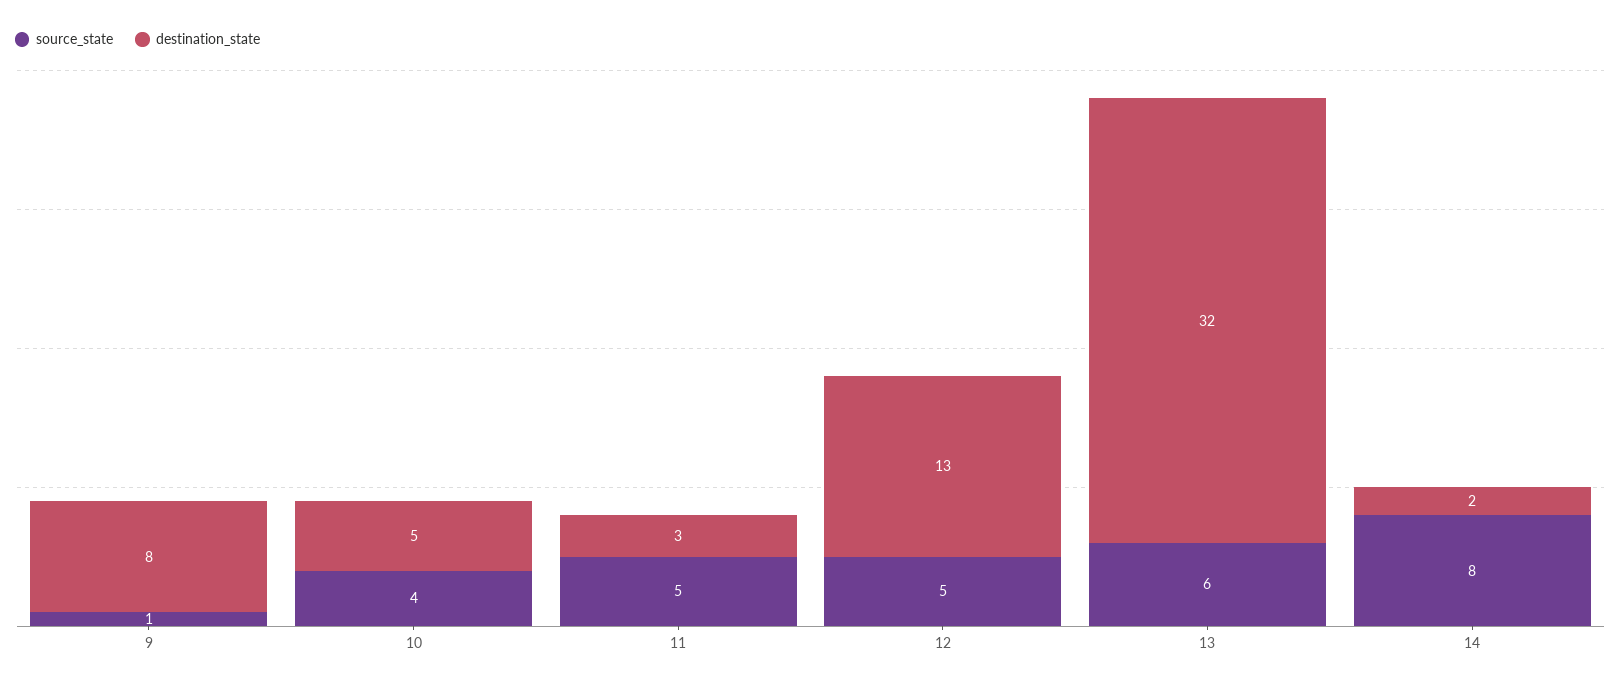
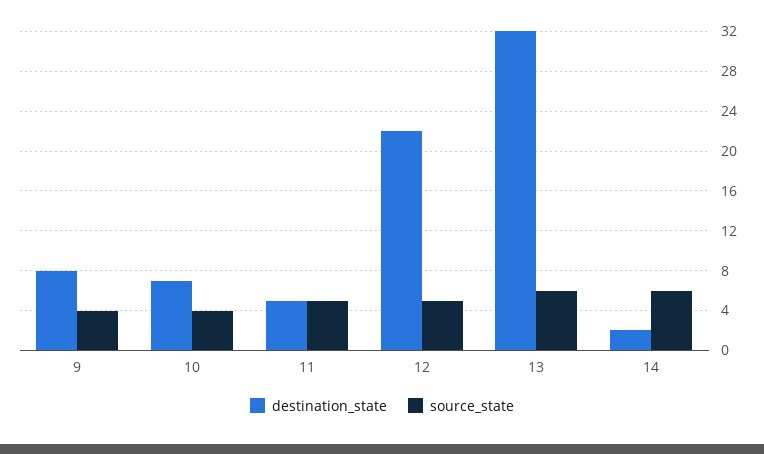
  {
    "source_state": {
-     "9": 1,
+     "9": 4,
      "10": 4,
      "11": 5,
      "12": 5,
      "13": 6,
-     "14": 8
+     "14": 6
    },
    "destination_state": {
      "9": 8,
-     "10": 5,
+     "10": 7,
-     "11": 3,
+     "11": 5,
-     "12": 13,
+     "12": 22,
      "13": 32,
      "14": 2
    }
  }

